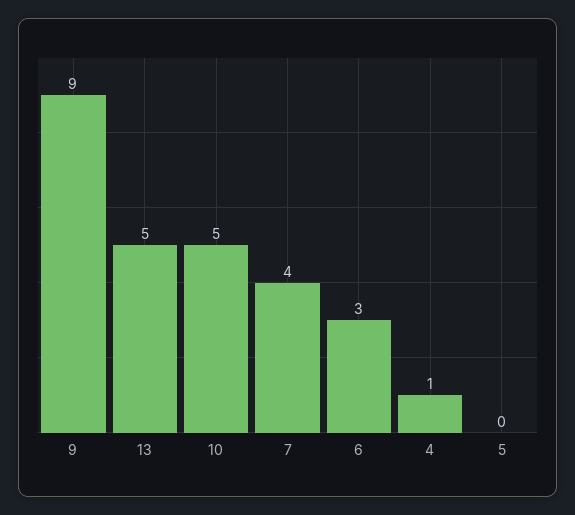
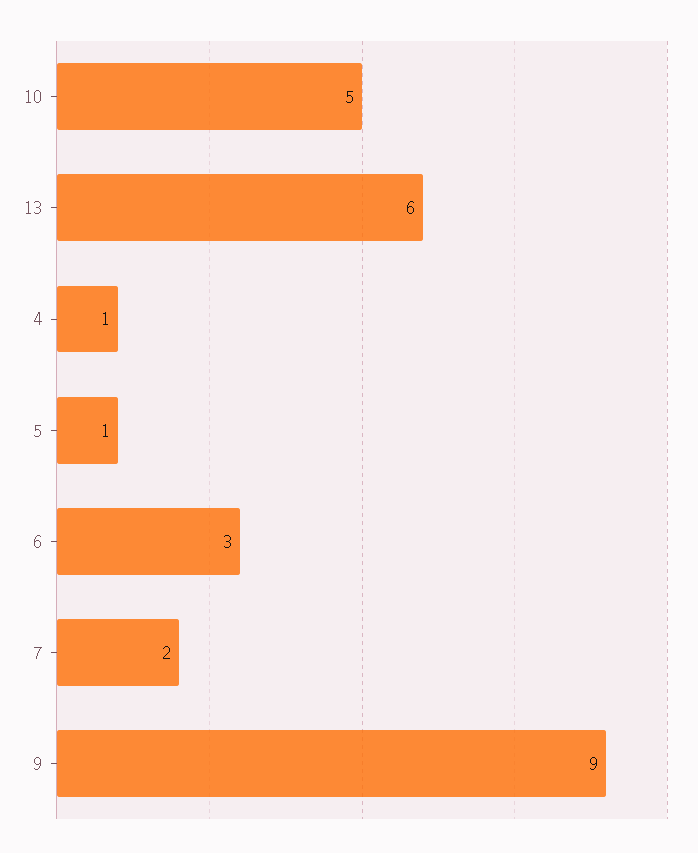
  {
    "9": 9,
-   "13": 5,
+   "13": 6,
    "10": 5,
-   "7": 4,
+   "7": 2,
    "6": 3,
    "4": 1,
-   "5": 0
+   "5": 1
  }

